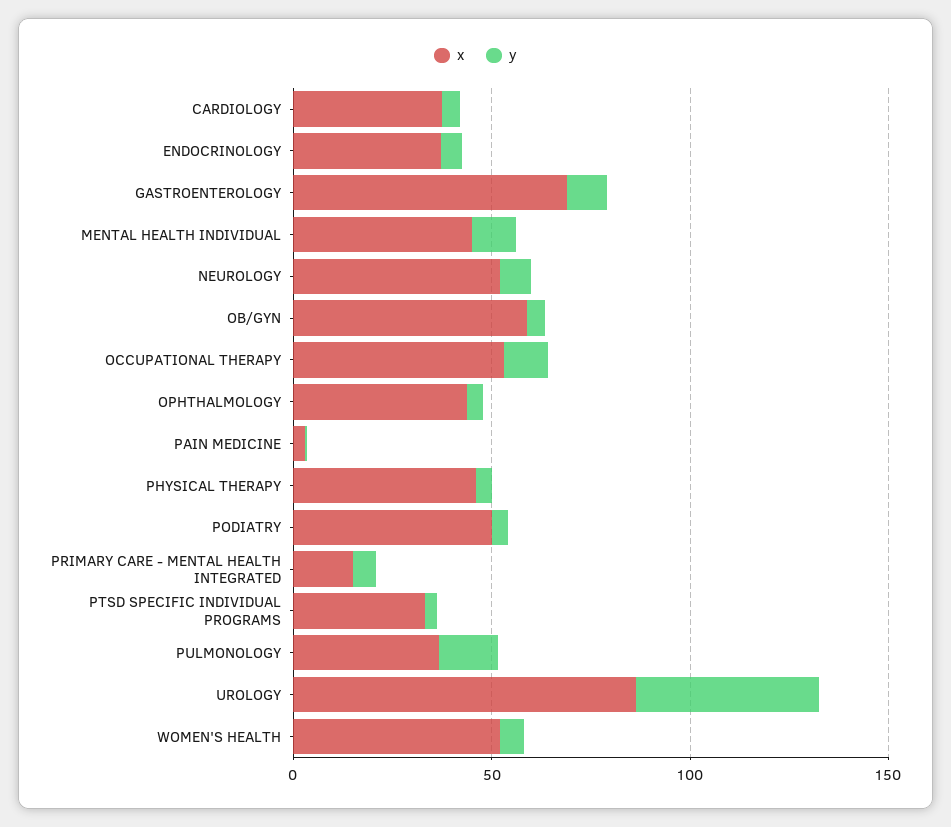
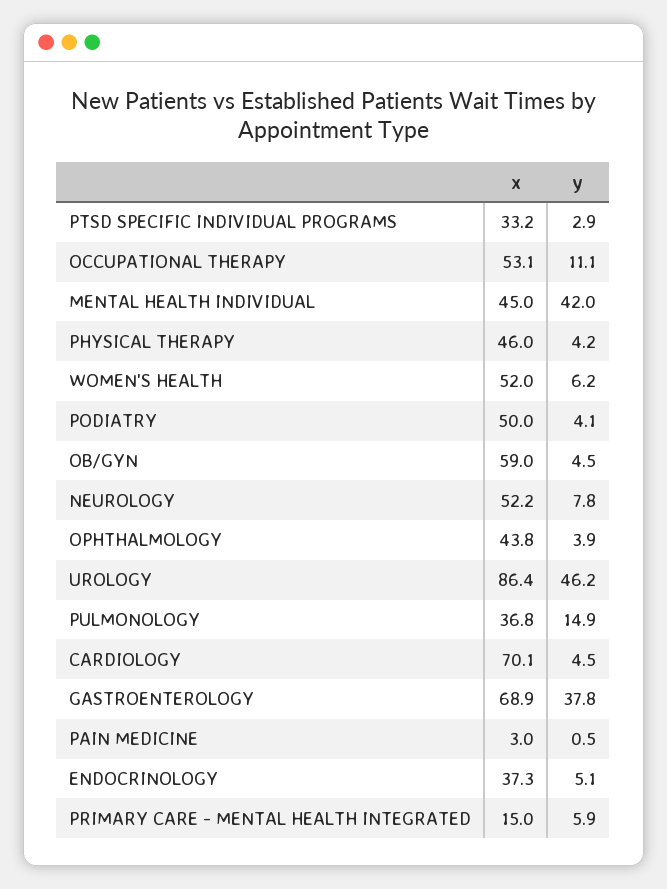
  {
    "x": {
-     "CARDIOLOGY": 40,
+     "CARDIOLOGY": 70.1,
      "ENDOCRINOLOGY": 37.3,
      "GASTROENTEROLOGY": 68.9,
      "MENTAL HEALTH INDIVIDUAL": 45,
      "NEUROLOGY": 52.2,
      "OB/GYN": 59,
      "OCCUPATIONAL THERAPY": 53.1,
      "OPHTHALMOLOGY": 43.8,
      "PAIN MEDICINE": 3,
      "PHYSICAL THERAPY": 46,
      "PODIATRY": 50,
      "PRIMARY CARE - MENTAL HEALTH INTEGRATED": 15,
      "PTSD SPECIFIC INDIVIDUAL PROGRAMS": 33.2,
      "PULMONOLOGY": 36.8,
      "UROLOGY": 86.4,
      "WOMEN'S HEALTH": 52
    },
    "y": {
      "CARDIOLOGY": 4.5,
      "ENDOCRINOLOGY": 5.1,
-     "GASTROENTEROLOGY": 10,
+     "GASTROENTEROLOGY": 37.8,
-     "MENTAL HEALTH INDIVIDUAL": 10,
+     "MENTAL HEALTH INDIVIDUAL": 42,
      "NEUROLOGY": 7.8,
      "OB/GYN": 4.5,
      "OCCUPATIONAL THERAPY": 11.1,
      "OPHTHALMOLOGY": 3.9,
      "PAIN MEDICINE": 0.5,
      "PHYSICAL THERAPY": 4.2,
      "PODIATRY": 4.1,
      "PRIMARY CARE - MENTAL HEALTH INTEGRATED": 5.9,
      "PTSD SPECIFIC INDIVIDUAL PROGRAMS": 2.9,
      "PULMONOLOGY": 14.9,
      "UROLOGY": 46.2,
      "WOMEN'S HEALTH": 6.2
    }
  }

